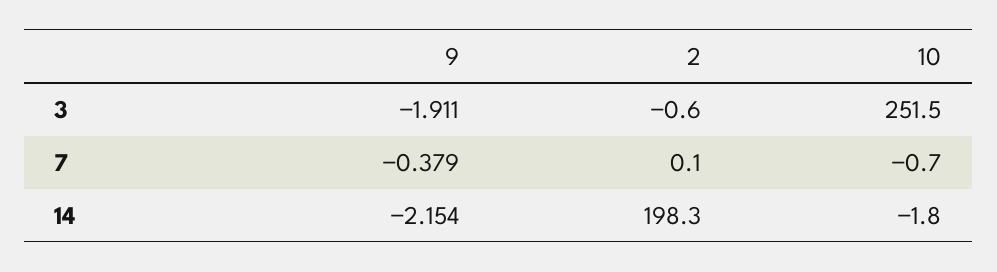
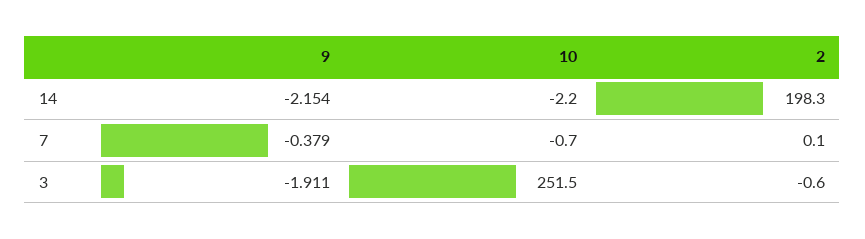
  {
    "9": {
      "3": -1.911,
      "7": -0.379,
      "14": -2.154
    },
    "2": {
      "3": -0.6,
      "7": 0.1,
      "14": 198.3
    },
    "10": {
      "3": 251.5,
      "7": -0.7,
-     "14": -1.8
+     "14": -2.2
    }
  }

